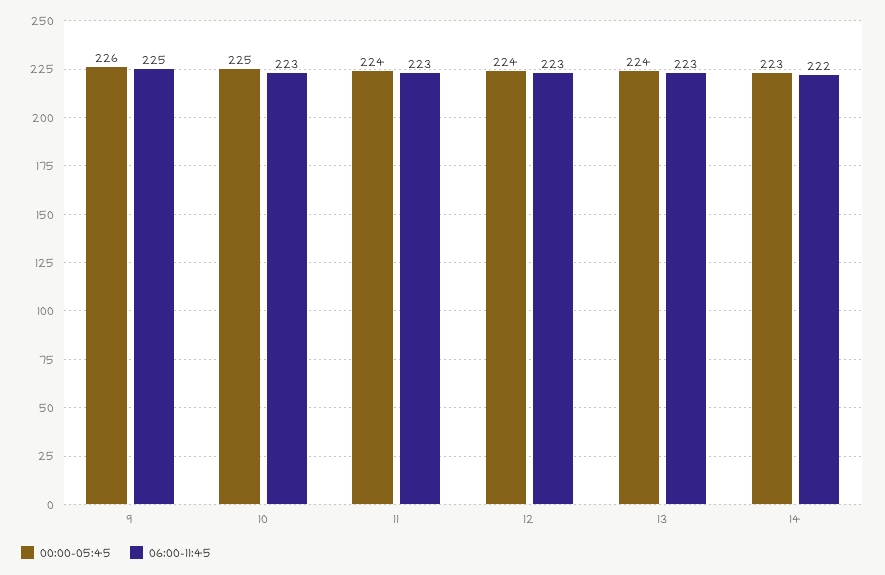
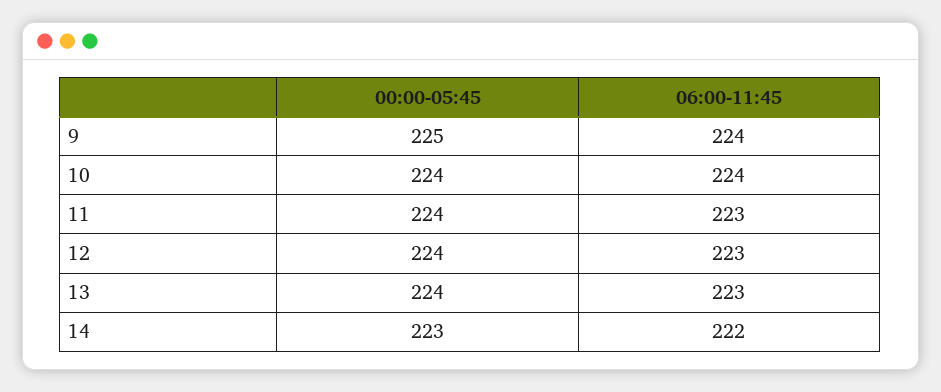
  {
    "00:00-05:45": {
-     "9": 226,
+     "9": 225,
-     "10": 225,
+     "10": 224,
      "11": 224,
      "12": 224,
      "13": 224,
      "14": 223
    },
    "06:00-11:45": {
-     "9": 225,
+     "9": 224,
-     "10": 223,
+     "10": 224,
      "11": 223,
      "12": 223,
      "13": 223,
      "14": 222
    }
  }

